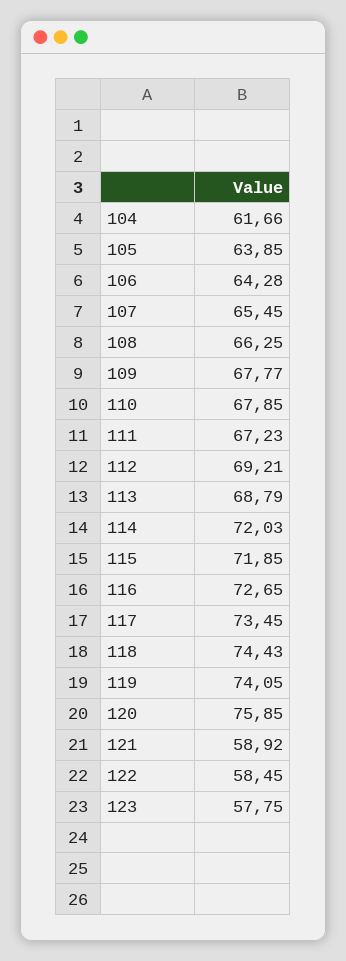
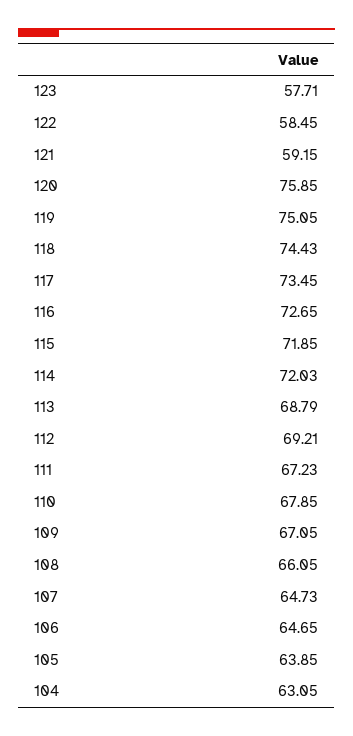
  {
-   "104": 61.66,
+   "104": 63.05,
    "105": 63.85,
-   "106": 64.28,
+   "106": 64.65,
-   "107": 65.45,
+   "107": 64.73,
-   "108": 66.25,
+   "108": 66.05,
-   "109": 67.77,
+   "109": 67.05,
    "110": 67.85,
    "111": 67.23,
    "112": 69.21,
    "113": 68.79,
    "114": 72.03,
    "115": 71.85,
    "116": 72.65,
    "117": 73.45,
    "118": 74.43,
-   "119": 74.05,
+   "119": 75.05,
    "120": 75.85,
-   "121": 58.92,
+   "121": 59.15,
    "122": 58.45,
-   "123": 57.75
+   "123": 57.71
  }

